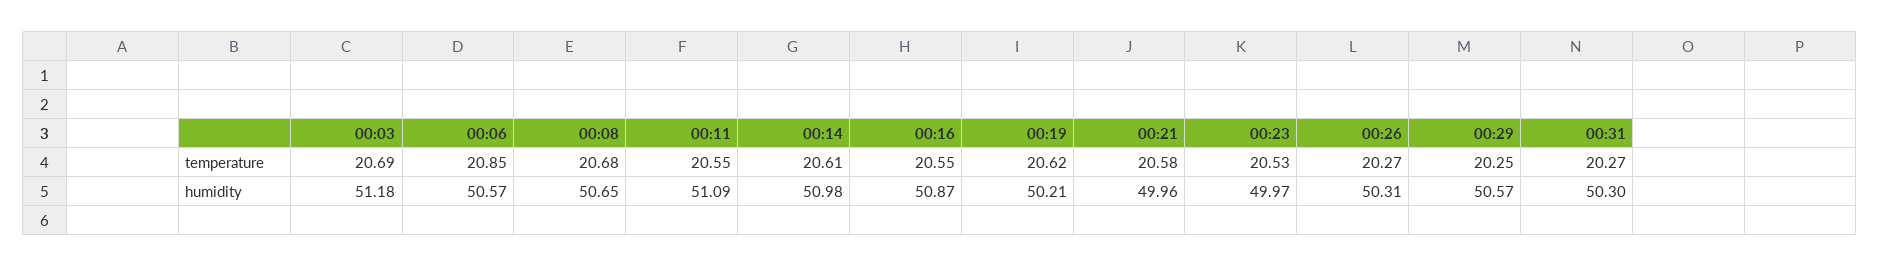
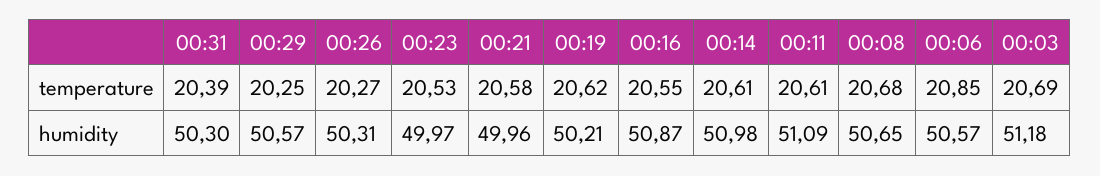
  {
    "00:03": {
      "temperature": 20.69,
      "humidity": 51.18
    },
    "00:06": {
      "temperature": 20.85,
      "humidity": 50.57
    },
    "00:08": {
      "temperature": 20.68,
      "humidity": 50.65
    },
    "00:11": {
-     "temperature": 20.55,
+     "temperature": 20.61,
      "humidity": 51.09
    },
    "00:14": {
      "temperature": 20.61,
      "humidity": 50.98
    },
    "00:16": {
      "temperature": 20.55,
      "humidity": 50.87
    },
    "00:19": {
      "temperature": 20.62,
      "humidity": 50.21
    },
    "00:21": {
      "temperature": 20.58,
      "humidity": 49.96
    },
    "00:23": {
      "temperature": 20.53,
      "humidity": 49.97
    },
    "00:26": {
      "temperature": 20.27,
      "humidity": 50.31
    },
    "00:29": {
      "temperature": 20.25,
      "humidity": 50.57
    },
    "00:31": {
-     "temperature": 20.27,
+     "temperature": 20.39,
      "humidity": 50.3
    }
  }

